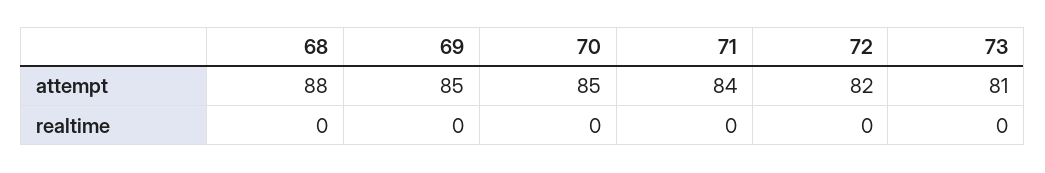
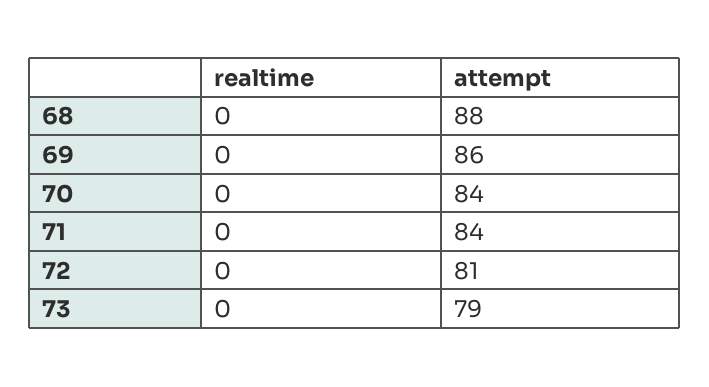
  {
    "68": {
      "attempt": 88,
      "realtime": 0
    },
    "69": {
-     "attempt": 85,
+     "attempt": 86,
      "realtime": 0
    },
    "70": {
-     "attempt": 85,
+     "attempt": 84,
      "realtime": 0
    },
    "71": {
      "attempt": 84,
      "realtime": 0
    },
    "72": {
-     "attempt": 82,
+     "attempt": 81,
      "realtime": 0
    },
    "73": {
-     "attempt": 81,
+     "attempt": 79,
      "realtime": 0
    }
  }

